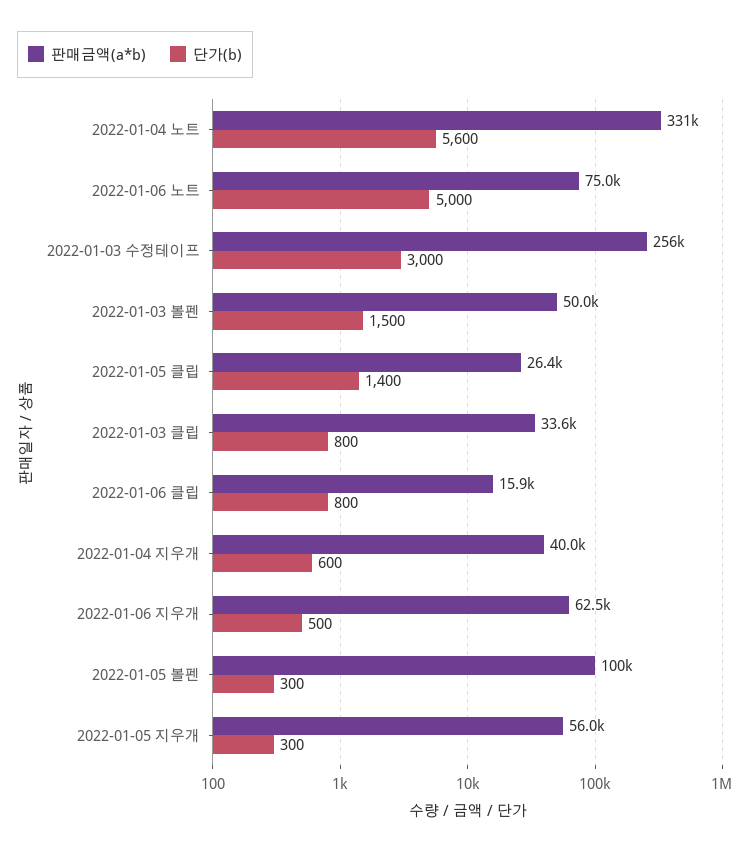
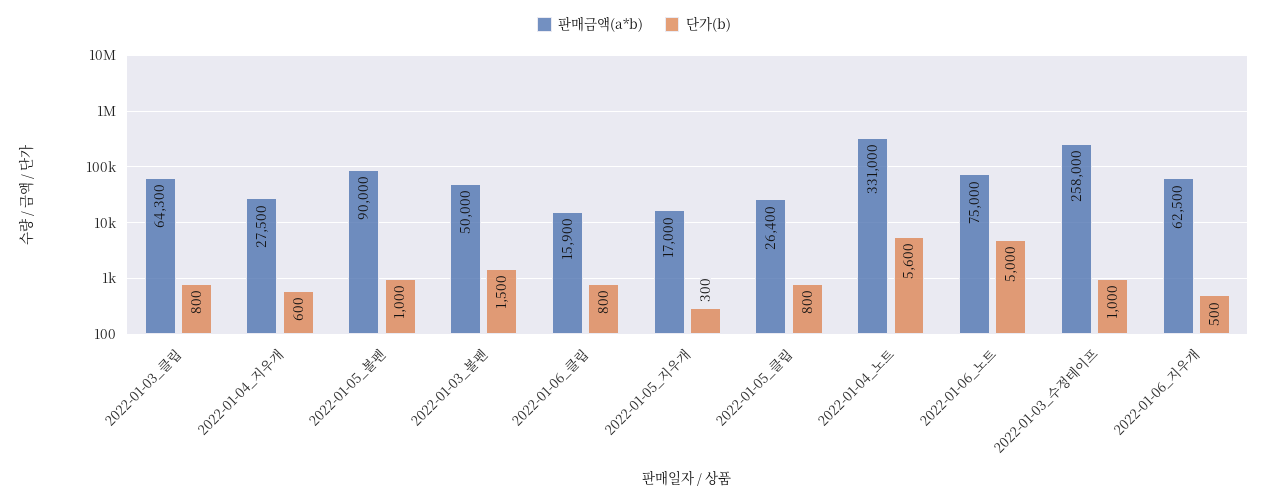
  {
    "판매금액(a*b)": {
      "2022-01-04 노트": 331000,
      "2022-01-06 노트": 75000,
-     "2022-01-03 수정테이프": 256000,
+     "2022-01-03 수정테이프": 258000,
      "2022-01-03 볼펜": 50000,
      "2022-01-05 클립": 26400,
-     "2022-01-03 클립": 33600,
+     "2022-01-03 클립": 64300,
      "2022-01-06 클립": 15900,
-     "2022-01-04 지우개": 40000,
+     "2022-01-04 지우개": 27500,
      "2022-01-06 지우개": 62500,
-     "2022-01-05 볼펜": 100000,
+     "2022-01-05 볼펜": 90000,
-     "2022-01-05 지우개": 56000
+     "2022-01-05 지우개": 17000
    },
    "단가(b)": {
      "2022-01-04 노트": 5600,
      "2022-01-06 노트": 5000,
-     "2022-01-03 수정테이프": 3000,
+     "2022-01-03 수정테이프": 1000,
      "2022-01-03 볼펜": 1500,
-     "2022-01-05 클립": 1400,
+     "2022-01-05 클립": 800,
      "2022-01-03 클립": 800,
      "2022-01-06 클립": 800,
      "2022-01-04 지우개": 600,
      "2022-01-06 지우개": 500,
-     "2022-01-05 볼펜": 300,
+     "2022-01-05 볼펜": 1000,
      "2022-01-05 지우개": 300
    }
  }

